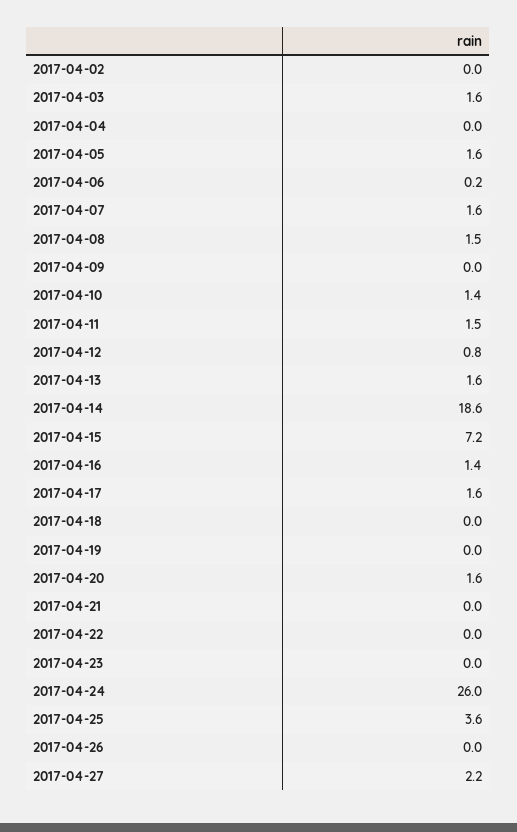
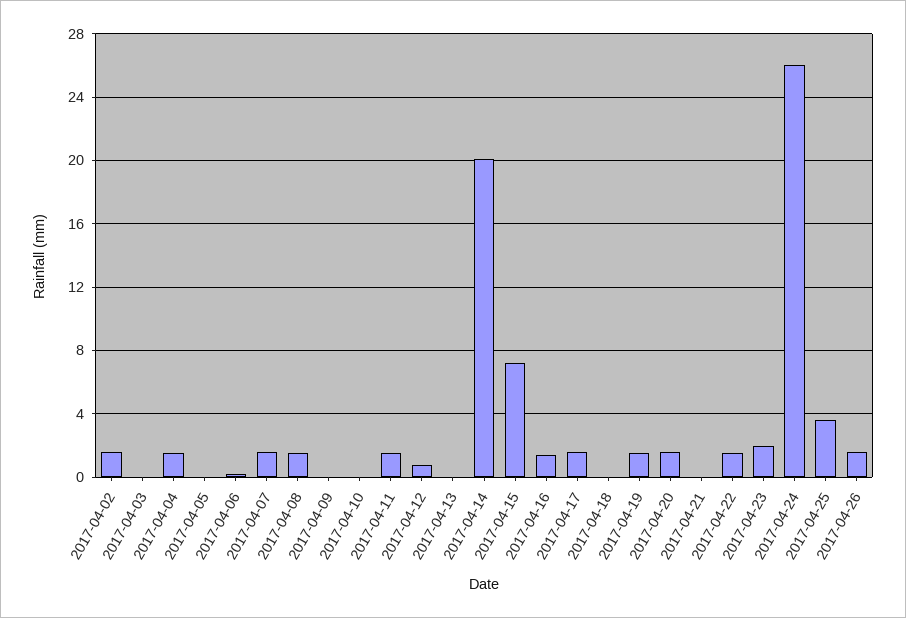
  {
-   "2017-04-02": 0,
+   "2017-04-02": 1.5,
-   "2017-04-03": 1.6,
+   "2017-04-03": 0,
-   "2017-04-04": 0,
+   "2017-04-04": 1.5,
-   "2017-04-05": 1.6,
+   "2017-04-05": 0,
    "2017-04-06": 0.2,
    "2017-04-07": 1.6,
    "2017-04-08": 1.5,
    "2017-04-09": 0,
-   "2017-04-10": 1.4,
+   "2017-04-10": 0,
    "2017-04-11": 1.5,
    "2017-04-12": 0.8,
-   "2017-04-13": 1.6,
+   "2017-04-13": 0,
-   "2017-04-14": 18.6,
+   "2017-04-14": 20,
    "2017-04-15": 7.2,
    "2017-04-16": 1.4,
    "2017-04-17": 1.6,
    "2017-04-18": 0,
-   "2017-04-19": 0,
+   "2017-04-19": 1.5,
    "2017-04-20": 1.6,
    "2017-04-21": 0,
-   "2017-04-22": 0,
+   "2017-04-22": 1.5,
-   "2017-04-23": 0,
+   "2017-04-23": 2,
    "2017-04-24": 26,
    "2017-04-25": 3.6,
-   "2017-04-26": 0,
+   "2017-04-26": 1.5
-   "2017-04-27": 2.2
  }

